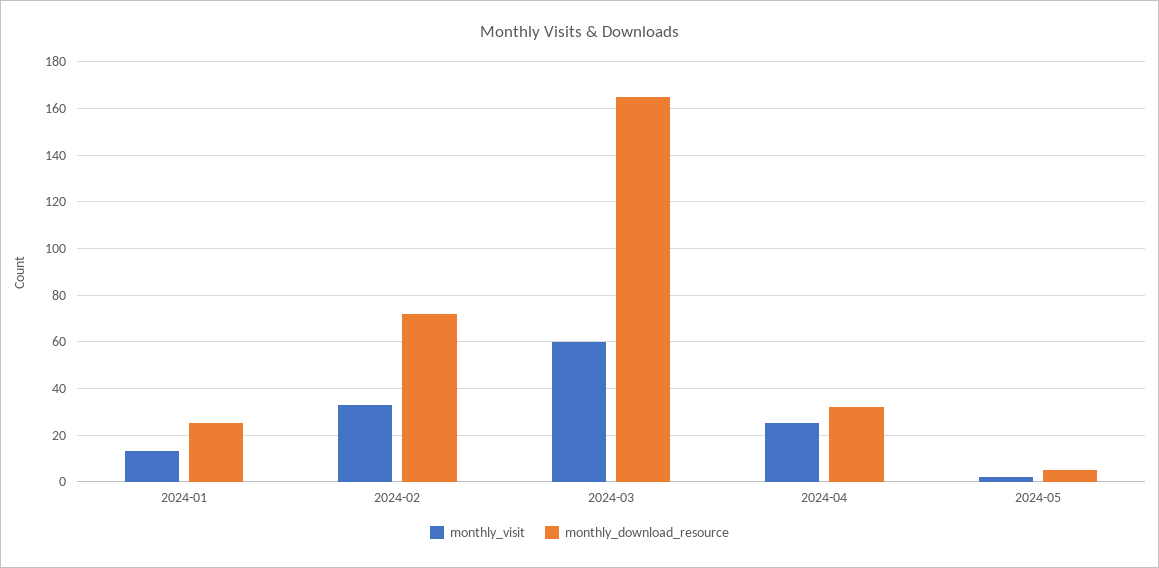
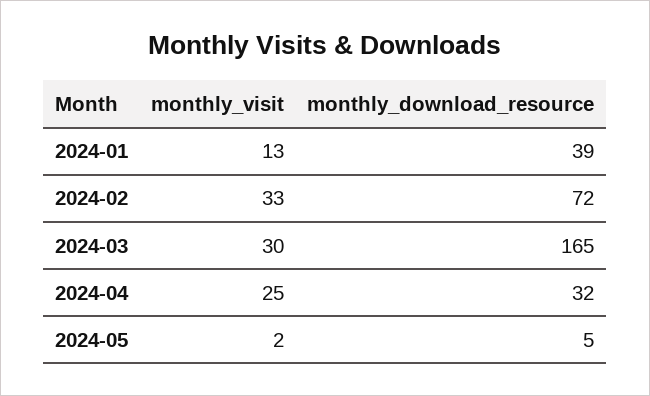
  {
    "monthly_visit": {
      "2024-01": 13,
      "2024-02": 33,
-     "2024-03": 60,
+     "2024-03": 30,
      "2024-04": 25,
      "2024-05": 2
    },
    "monthly_download_resource": {
-     "2024-01": 25,
+     "2024-01": 39,
      "2024-02": 72,
      "2024-03": 165,
      "2024-04": 32,
      "2024-05": 5
    }
  }

